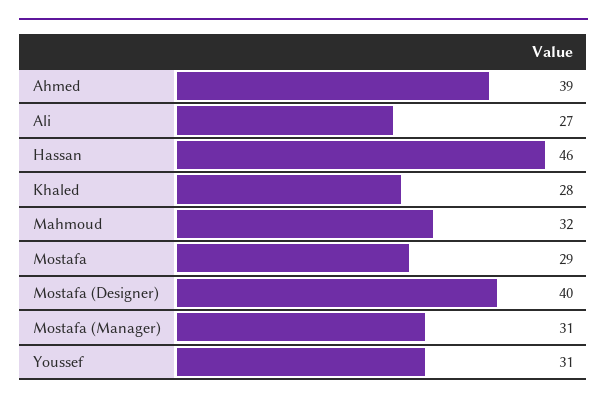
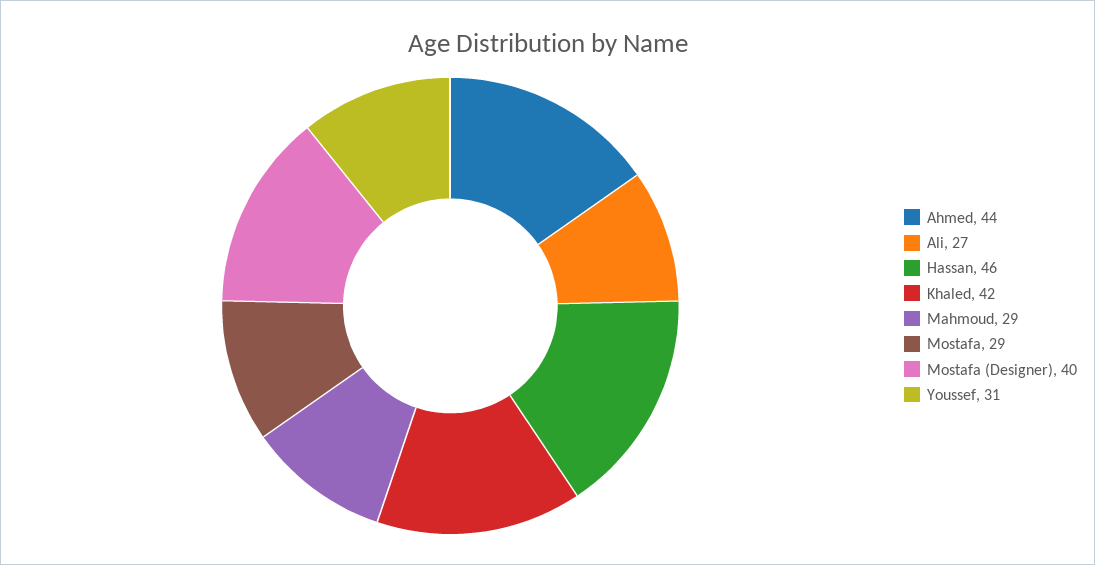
  {
-   "Ahmed": 39,
+   "Ahmed": 44,
    "Ali": 27,
    "Hassan": 46,
-   "Khaled": 28,
+   "Khaled": 42,
-   "Mahmoud": 32,
+   "Mahmoud": 29,
    "Mostafa": 29,
    "Mostafa (Designer)": 40,
-   "Mostafa (Manager)": 31,
    "Youssef": 31
  }

